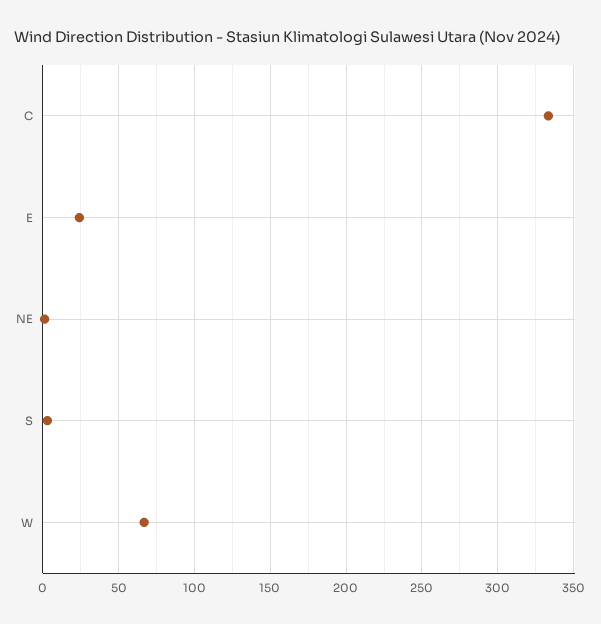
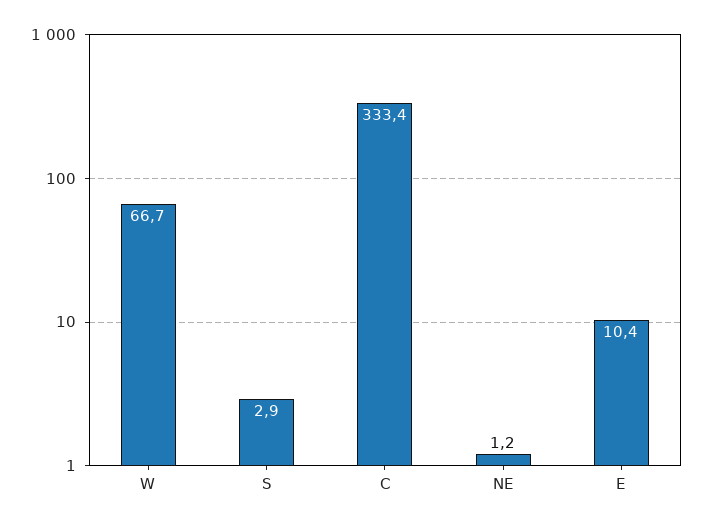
  {
    "C": 333.4,
-   "E": 25,
+   "E": 10.4,
    "NE": 1.2,
    "S": 2.9,
    "W": 66.7
  }

